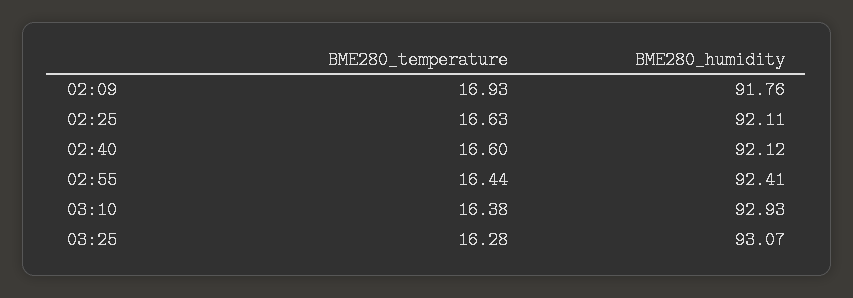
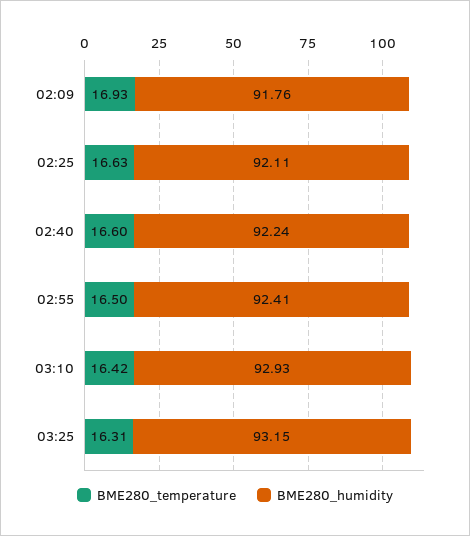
  {
    "BME280_temperature": {
      "02:09": 16.93,
      "02:25": 16.63,
      "02:40": 16.6,
-     "02:55": 16.44,
+     "02:55": 16.5,
-     "03:10": 16.38,
+     "03:10": 16.42,
-     "03:25": 16.28
+     "03:25": 16.31
    },
    "BME280_humidity": {
      "02:09": 91.76,
      "02:25": 92.11,
-     "02:40": 92.12,
+     "02:40": 92.24,
      "02:55": 92.41,
      "03:10": 92.93,
-     "03:25": 93.07
+     "03:25": 93.15
    }
  }

